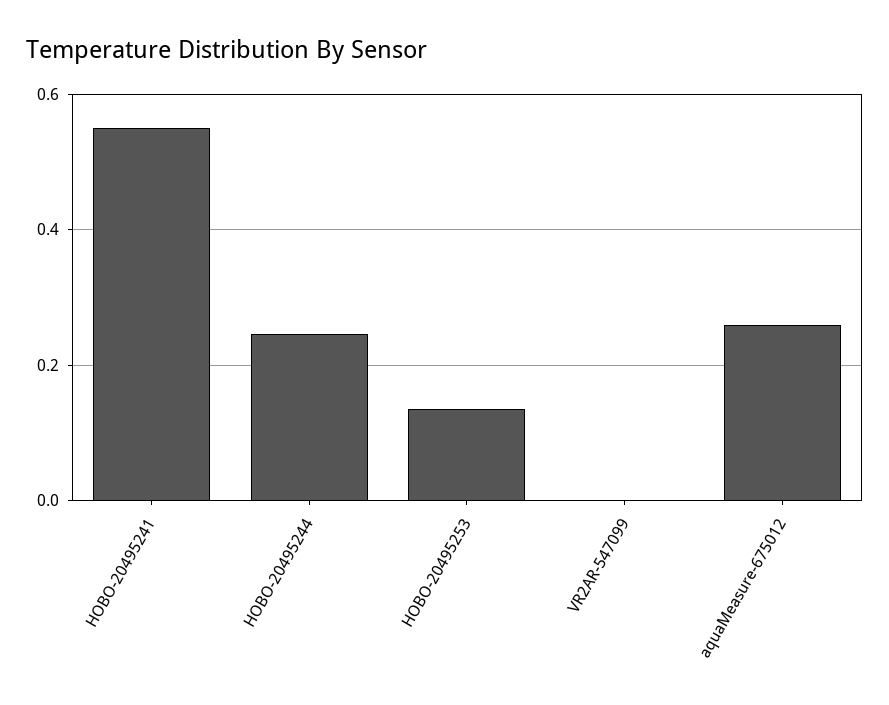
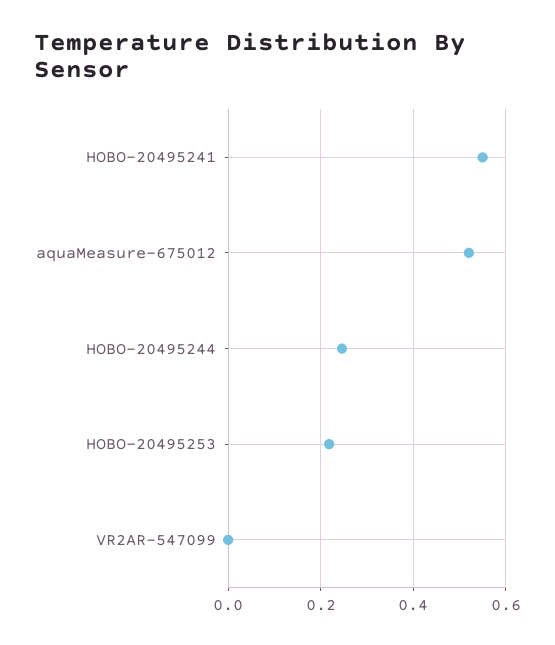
  {
    "HOBO-20495241": 0.56,
    "HOBO-20495244": 0.24,
-   "HOBO-20495253": 0.14,
+   "HOBO-20495253": 0.22,
    "VR2AR-547099": 0,
-   "aquaMeasure-675012": 0.26
+   "aquaMeasure-675012": 0.52
  }

